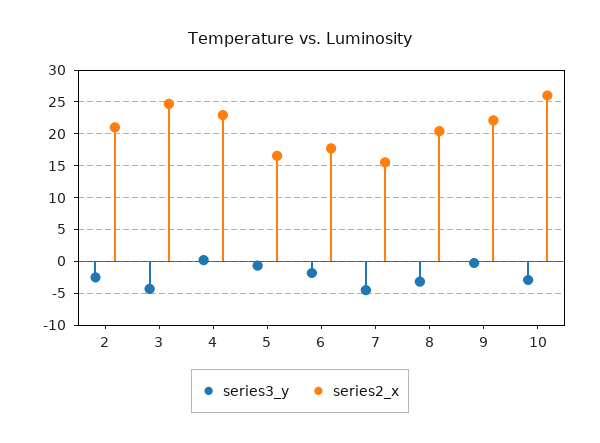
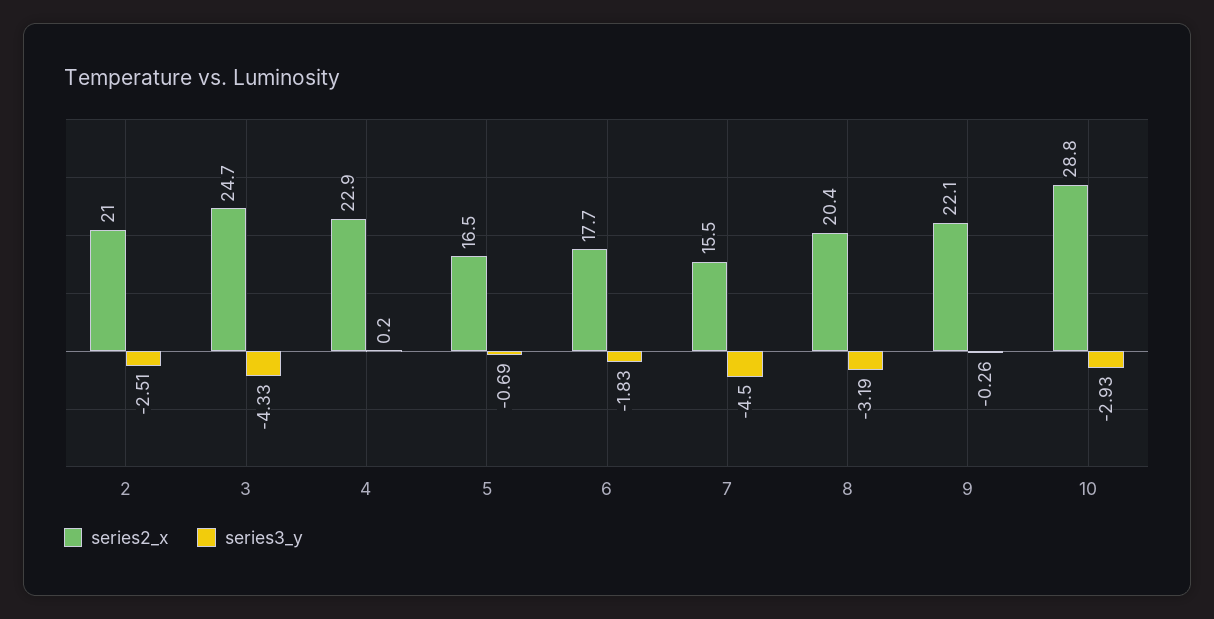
  {
    "series3_y": {
      "2": -2.51,
      "3": -4.33,
      "4": 0.2,
      "5": -0.69,
      "6": -1.83,
      "7": -4.5,
      "8": -3.19,
      "9": -0.26,
      "10": -2.93
    },
    "series2_x": {
      "2": 21,
      "3": 24.7,
      "4": 22.9,
      "5": 16.5,
      "6": 17.7,
      "7": 15.5,
      "8": 20.4,
      "9": 22.1,
-     "10": 26
+     "10": 28.8
    }
  }

